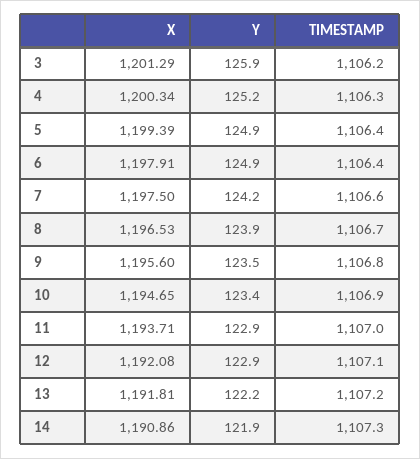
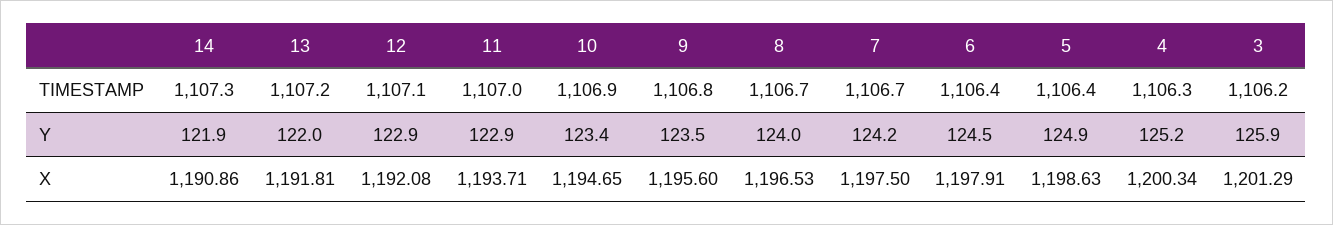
  {
    "X": {
      "3": 1201.29,
      "4": 1200.34,
-     "5": 1199.39,
+     "5": 1198.63,
      "6": 1197.91,
      "7": 1197.5,
      "8": 1196.53,
      "9": 1195.6,
      "10": 1194.65,
      "11": 1193.71,
      "12": 1192.08,
      "13": 1191.81,
      "14": 1190.86
    },
    "Y": {
      "3": 125.9,
      "4": 125.2,
      "5": 124.9,
-     "6": 124.9,
+     "6": 124.5,
      "7": 124.2,
-     "8": 123.9,
+     "8": 124,
      "9": 123.5,
      "10": 123.4,
      "11": 122.9,
      "12": 122.9,
-     "13": 122.2,
+     "13": 122,
      "14": 121.9
    },
    "TIMESTAMP": {
      "3": 1106.2,
      "4": 1106.3,
      "5": 1106.4,
      "6": 1106.4,
-     "7": 1106.6,
+     "7": 1106.7,
      "8": 1106.7,
      "9": 1106.8,
      "10": 1106.9,
      "11": 1107,
      "12": 1107.1,
      "13": 1107.2,
      "14": 1107.3
    }
  }

